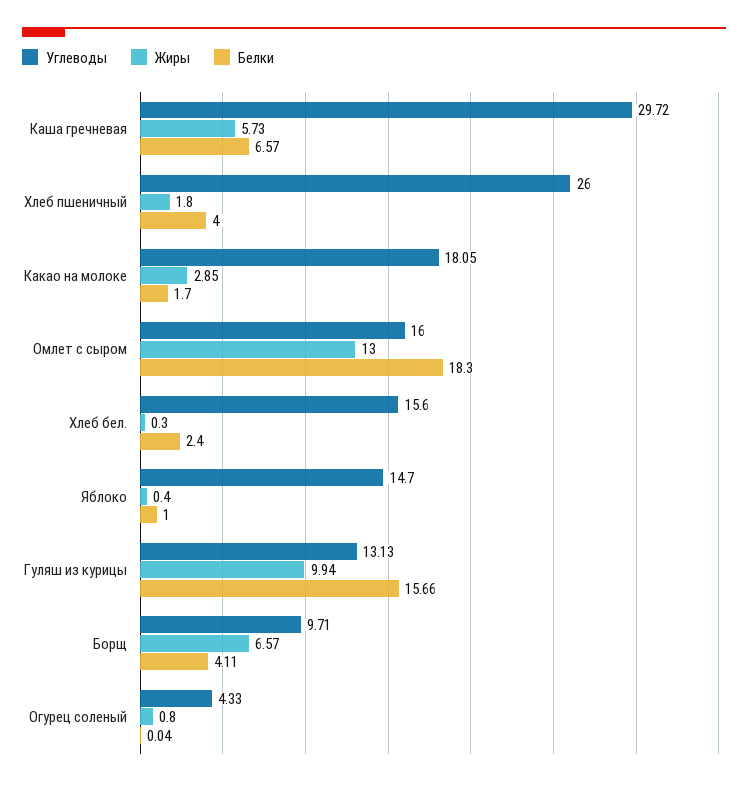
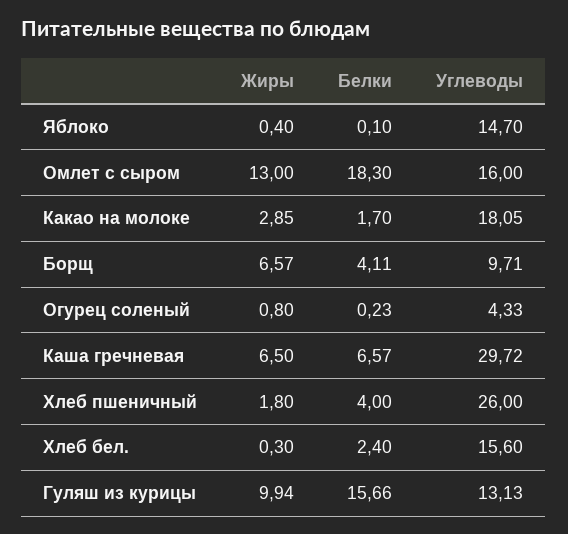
  {
    "Углеводы": {
      "Каша гречневая": 29.72,
      "Хлеб пшеничный": 26,
      "Какао на молоке": 18.05,
      "Омлет с сыром": 16,
      "Хлеб бел.": 15.6,
      "Яблоко": 14.7,
      "Гуляш из курицы": 13.13,
      "Борщ": 9.71,
      "Огурец соленый": 4.33
    },
    "Жиры": {
-     "Каша гречневая": 5.73,
+     "Каша гречневая": 6.5,
      "Хлеб пшеничный": 1.8,
      "Какао на молоке": 2.85,
      "Омлет с сыром": 13,
      "Хлеб бел.": 0.3,
      "Яблоко": 0.4,
      "Гуляш из курицы": 9.94,
      "Борщ": 6.57,
      "Огурец соленый": 0.8
    },
    "Белки": {
      "Каша гречневая": 6.57,
      "Хлеб пшеничный": 4,
      "Какао на молоке": 1.7,
      "Омлет с сыром": 18.3,
      "Хлеб бел.": 2.4,
-     "Яблоко": 1,
+     "Яблоко": 0.1,
      "Гуляш из курицы": 15.66,
      "Борщ": 4.11,
-     "Огурец соленый": 0.04
+     "Огурец соленый": 0.23
    }
  }

